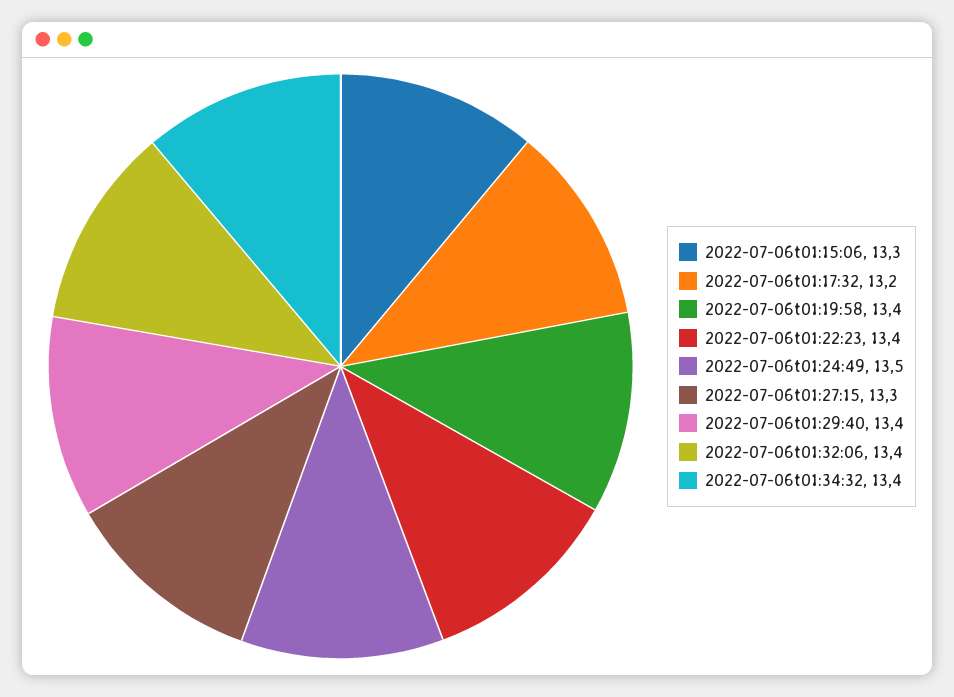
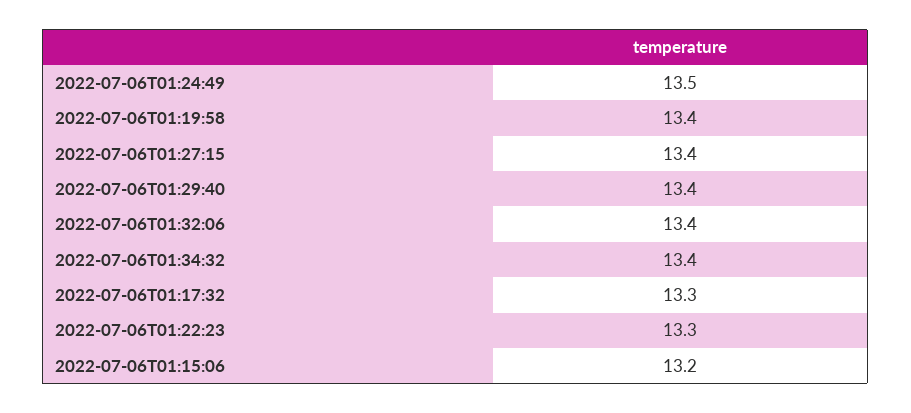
  {
-   "2022-07-06t01:15:06": 13.3,
+   "2022-07-06t01:15:06": 13.2,
-   "2022-07-06t01:17:32": 13.2,
+   "2022-07-06t01:17:32": 13.3,
    "2022-07-06t01:19:58": 13.4,
-   "2022-07-06t01:22:23": 13.4,
+   "2022-07-06t01:22:23": 13.3,
    "2022-07-06t01:24:49": 13.5,
-   "2022-07-06t01:27:15": 13.3,
+   "2022-07-06t01:27:15": 13.4,
    "2022-07-06t01:29:40": 13.4,
    "2022-07-06t01:32:06": 13.4,
    "2022-07-06t01:34:32": 13.4
  }

